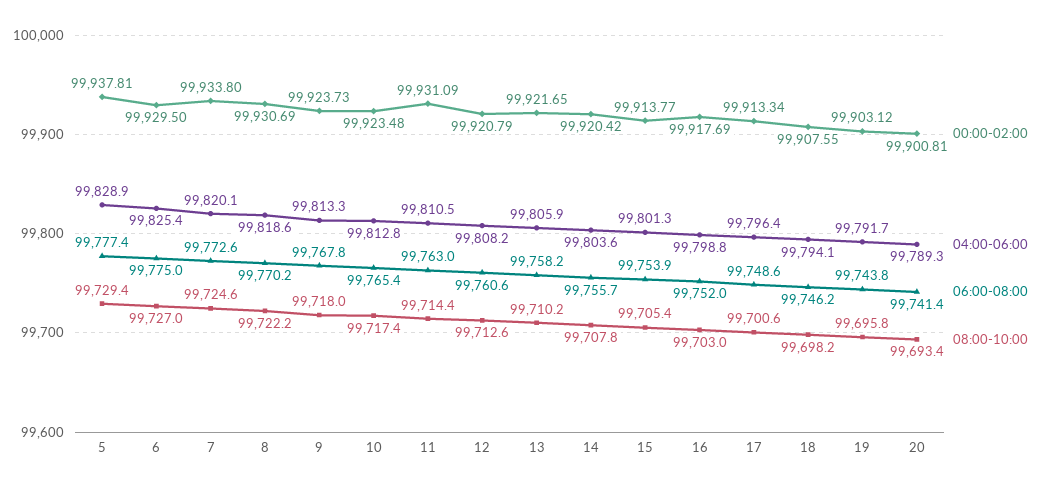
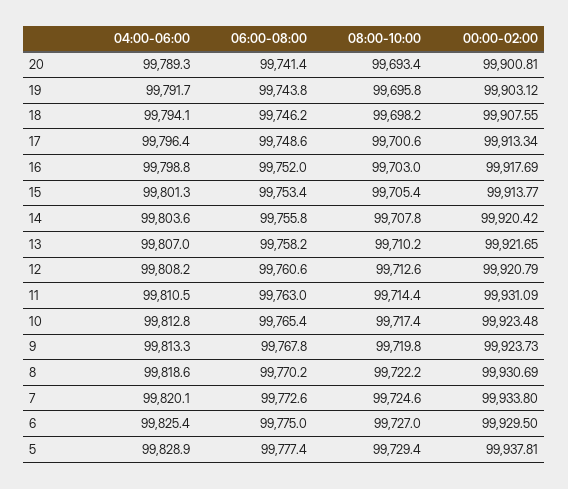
  {
    "00:00-02:00": {
      "5": 99937.81,
      "6": 99929.5,
      "7": 99933.8,
      "8": 99930.69,
      "9": 99923.73,
      "10": 99923.48,
      "11": 99931.09,
      "12": 99920.79,
      "13": 99921.65,
      "14": 99920.42,
      "15": 99913.77,
      "16": 99917.69,
      "17": 99913.34,
      "18": 99907.55,
      "19": 99903.12,
      "20": 99900.81
    },
    "04:00-06:00": {
      "5": 99828.9,
      "6": 99825.4,
      "7": 99820.1,
      "8": 99818.6,
      "9": 99813.3,
      "10": 99812.8,
      "11": 99810.5,
      "12": 99808.2,
-     "13": 99805.9,
+     "13": 99807,
      "14": 99803.6,
      "15": 99801.3,
      "16": 99798.8,
      "17": 99796.4,
      "18": 99794.1,
      "19": 99791.7,
      "20": 99789.3
    },
    "06:00-08:00": {
      "5": 99777.4,
      "6": 99775,
      "7": 99772.6,
      "8": 99770.2,
      "9": 99767.8,
      "10": 99765.4,
      "11": 99763,
      "12": 99760.6,
      "13": 99758.2,
-     "14": 99755.7,
+     "14": 99755.8,
-     "15": 99753.9,
+     "15": 99753.4,
      "16": 99752,
      "17": 99748.6,
      "18": 99746.2,
      "19": 99743.8,
      "20": 99741.4
    },
    "08:00-10:00": {
      "5": 99729.4,
      "6": 99727,
      "7": 99724.6,
      "8": 99722.2,
-     "9": 99718,
+     "9": 99719.8,
      "10": 99717.4,
      "11": 99714.4,
      "12": 99712.6,
      "13": 99710.2,
      "14": 99707.8,
      "15": 99705.4,
      "16": 99703,
      "17": 99700.6,
      "18": 99698.2,
      "19": 99695.8,
      "20": 99693.4
    }
  }

